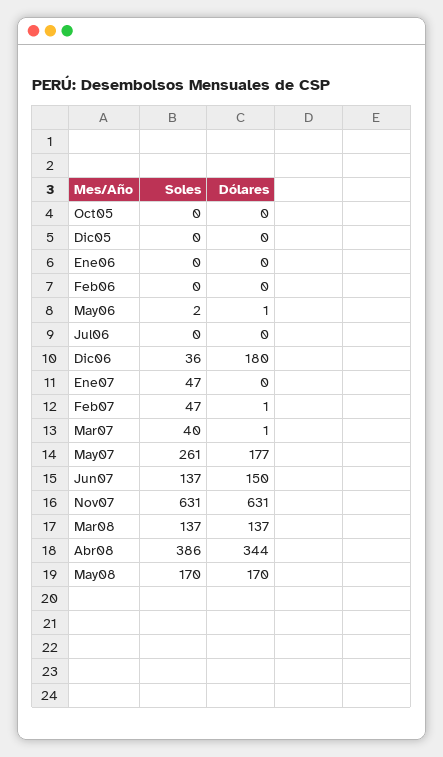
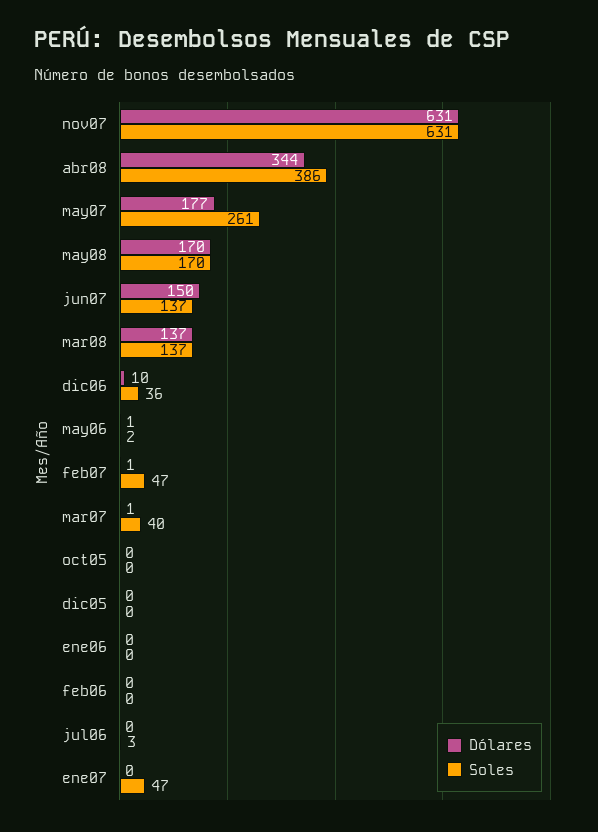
  {
    "Soles": {
      "Oct05": 0,
      "Dic05": 0,
      "Ene06": 0,
      "Feb06": 0,
      "May06": 2,
-     "Jul06": 0,
+     "Jul06": 3,
      "Dic06": 36,
      "Ene07": 47,
      "Feb07": 47,
      "Mar07": 40,
      "May07": 261,
      "Jun07": 137,
      "Nov07": 631,
      "Mar08": 137,
      "Abr08": 386,
      "May08": 170
    },
    "Dólares": {
      "Oct05": 0,
      "Dic05": 0,
      "Ene06": 0,
      "Feb06": 0,
      "May06": 1,
      "Jul06": 0,
-     "Dic06": 180,
+     "Dic06": 10,
      "Ene07": 0,
      "Feb07": 1,
      "Mar07": 1,
      "May07": 177,
      "Jun07": 150,
      "Nov07": 631,
      "Mar08": 137,
      "Abr08": 344,
      "May08": 170
    }
  }

